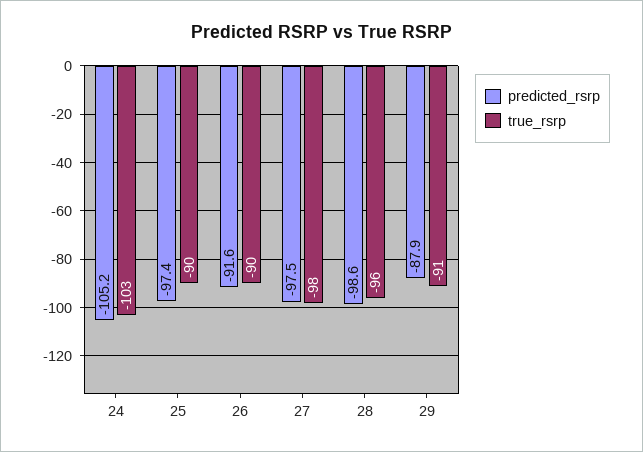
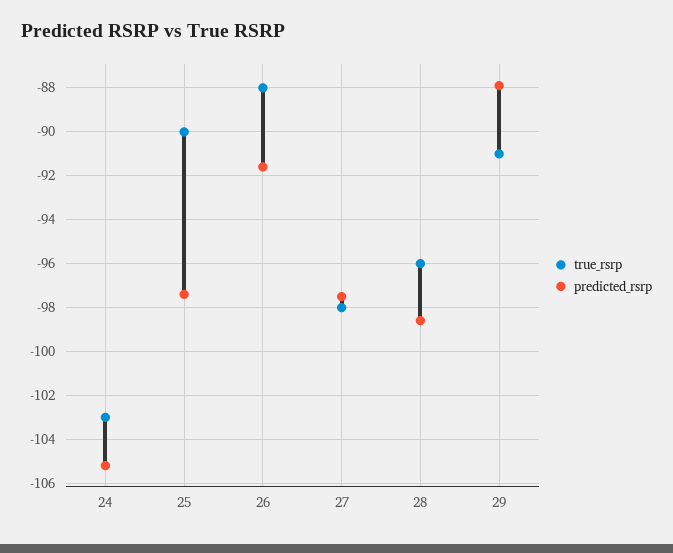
  {
    "predicted_rsrp": {
      "24": -105.2,
      "25": -97.4,
      "26": -91.6,
      "27": -97.5,
      "28": -98.6,
      "29": -87.9
    },
    "true_rsrp": {
      "24": -103,
      "25": -90,
-     "26": -90,
+     "26": -88,
      "27": -98,
      "28": -96,
      "29": -91
    }
  }

